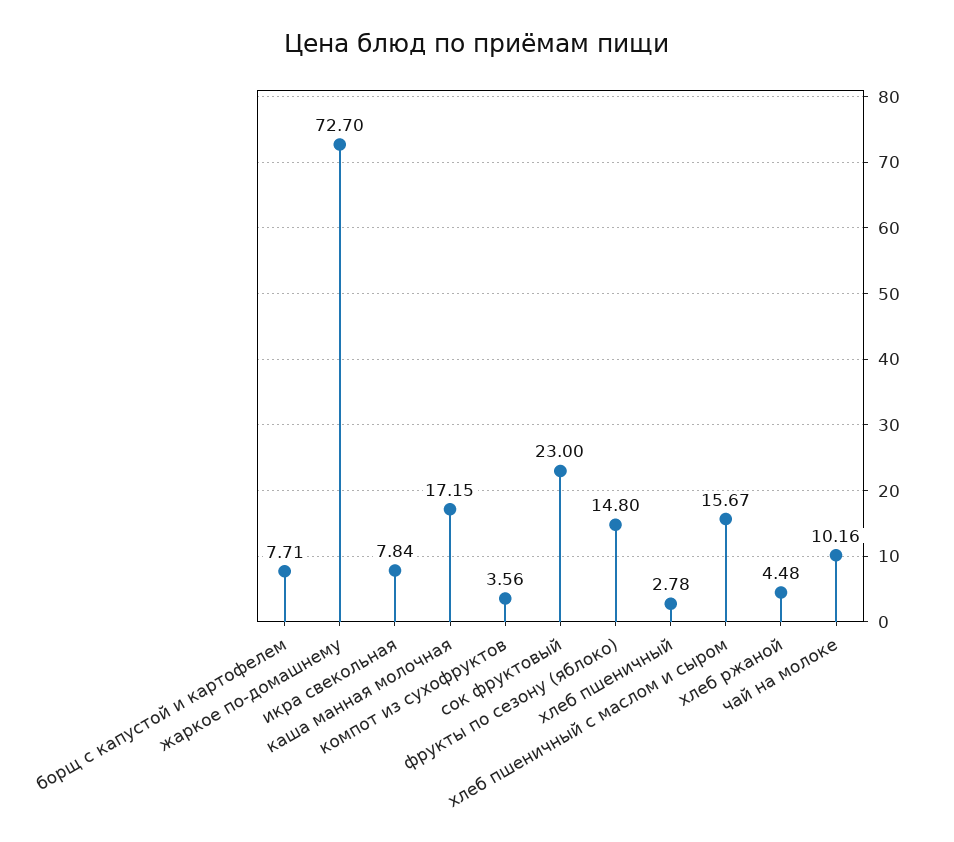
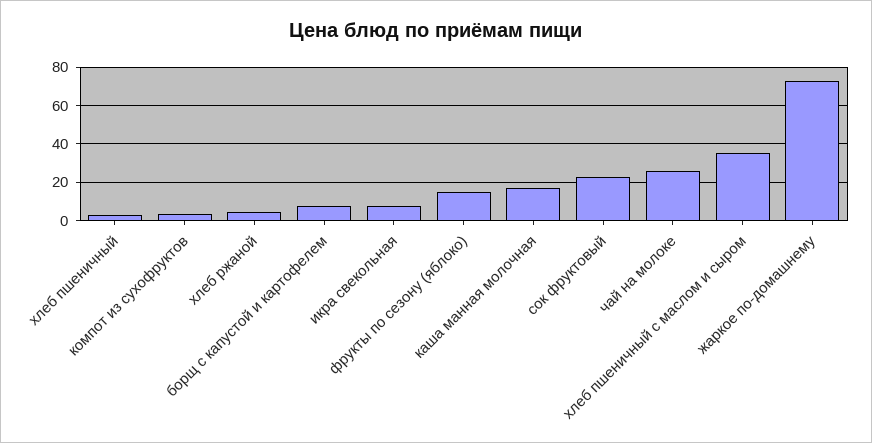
  {
    "борщ с капустой и картофелем": 7.71,
    "жаркое по-домашнему": 72.7,
    "икра свекольная": 7.84,
    "каша манная молочная": 17.15,
    "компот из сухофруктов": 3.56,
    "сок фруктовый": 23,
    "фрукты по сезону (яблоко)": 14.8,
    "хлеб пшеничный": 2.78,
-   "хлеб пшеничный с маслом и сыром": 15.67,
+   "хлеб пшеничный с маслом и сыром": 35,
    "хлеб ржаной": 4.48,
-   "чай на молоке": 10.16
+   "чай на молоке": 25
  }

